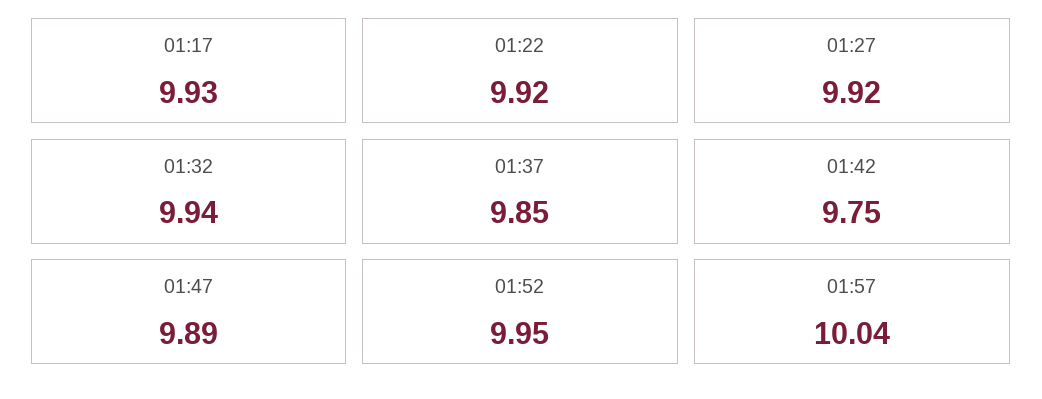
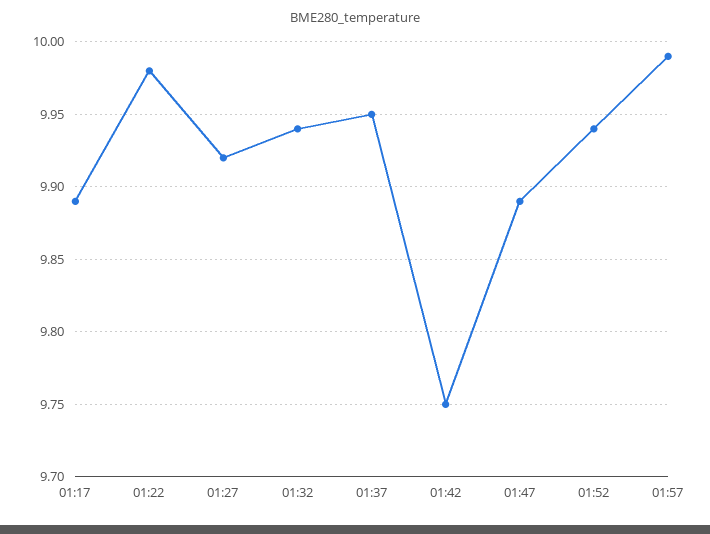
  {
-   "01:17": 9.93,
+   "01:17": 9.89,
-   "01:22": 9.92,
+   "01:22": 9.98,
    "01:27": 9.92,
    "01:32": 9.94,
-   "01:37": 9.85,
+   "01:37": 9.95,
    "01:42": 9.75,
    "01:47": 9.89,
-   "01:52": 9.95,
+   "01:52": 9.94,
-   "01:57": 10.04
+   "01:57": 9.99
  }

